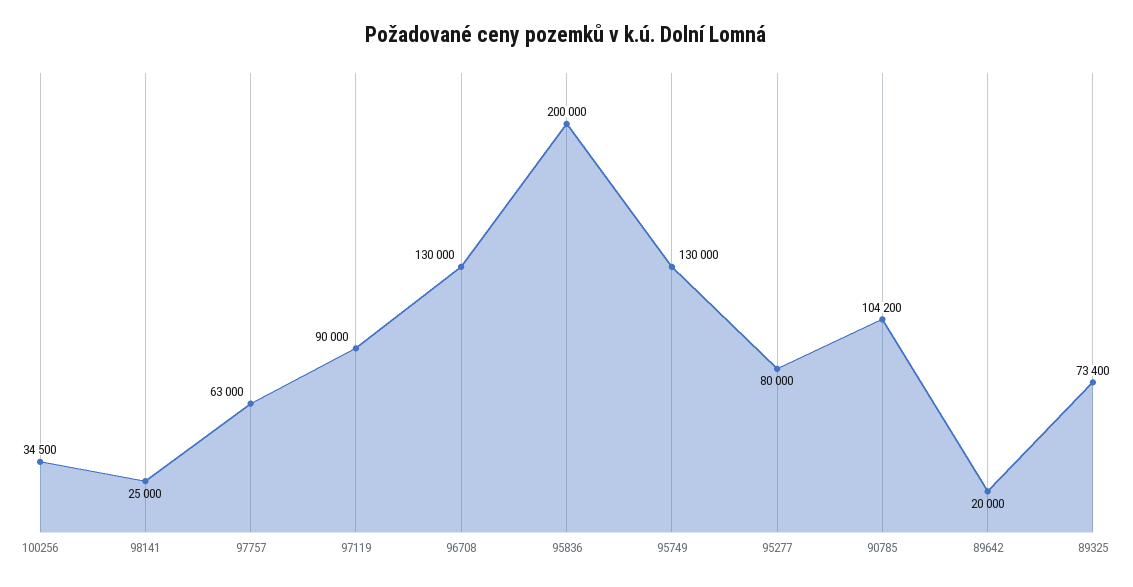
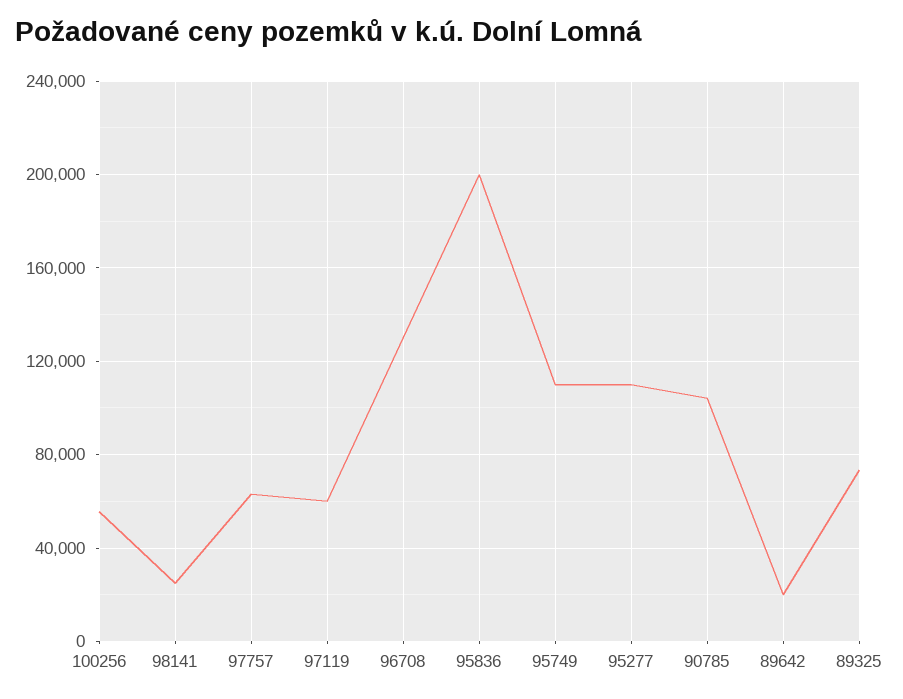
  {
-   "100256": 34500,
+   "100256": 55000,
    "98141": 25000,
    "97757": 63000,
-   "97119": 90000,
+   "97119": 60000,
    "96708": 130000,
    "95836": 200000,
-   "95749": 130000,
+   "95749": 110000,
-   "95277": 80000,
+   "95277": 110000,
    "90785": 104200,
    "89642": 20000,
    "89325": 73400
  }

